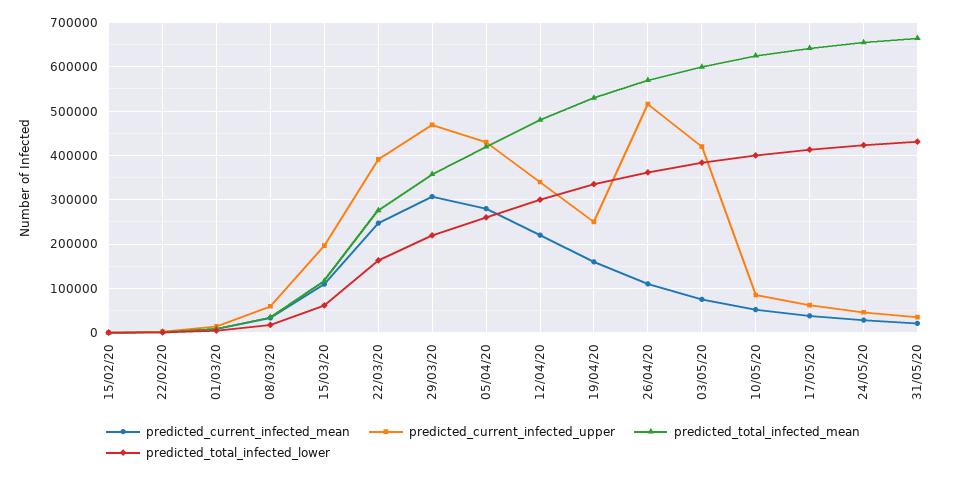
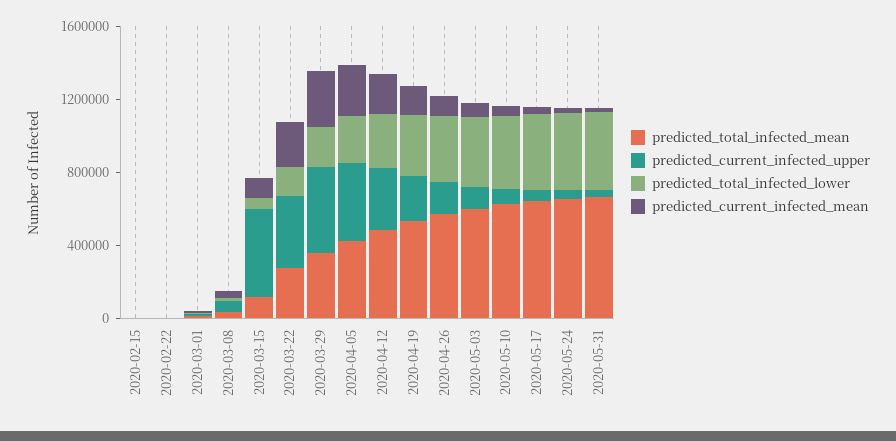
  {
    "predicted_current_infected_mean": {
      "15/02/20": 0,
      "22/02/20": 0,
      "01/03/20": 0,
      "08/03/20": 40000,
      "15/03/20": 100000,
      "22/03/20": 240000,
      "29/03/20": 300000,
      "05/04/20": 280000,
      "12/04/20": 220000,
      "19/04/20": 160000,
      "26/04/20": 120000,
      "03/05/20": 80000,
      "10/05/20": 60000,
      "17/05/20": 40000,
      "24/05/20": 20000,
      "31/05/20": 20000
    },
    "predicted_current_infected_upper": {
      "15/02/20": 0,
      "22/02/20": 0,
      "01/03/20": 20000,
      "08/03/20": 60000,
-     "15/03/20": 200000,
+     "15/03/20": 500000,
      "22/03/20": 400000,
      "29/03/20": 460000,
      "05/04/20": 440000,
      "12/04/20": 340000,
      "19/04/20": 260000,
-     "26/04/20": 520000,
+     "26/04/20": 200000,
-     "03/05/20": 420000,
+     "03/05/20": 100000,
      "10/05/20": 80000,
      "17/05/20": 60000,
      "24/05/20": 40000,
      "31/05/20": 40000
    },
    "predicted_total_infected_mean": {
      "15/02/20": 0,
      "22/02/20": 0,
      "01/03/20": 0,
      "08/03/20": 40000,
      "15/03/20": 120000,
      "22/03/20": 280000,
      "29/03/20": 360000,
      "05/04/20": 420000,
      "12/04/20": 480000,
      "19/04/20": 540000,
      "26/04/20": 580000,
      "03/05/20": 600000,
      "10/05/20": 620000,
      "17/05/20": 640000,
      "24/05/20": 660000,
      "31/05/20": 660000
    },
    "predicted_total_infected_lower": {
      "15/02/20": 0,
      "22/02/20": 0,
      "01/03/20": 0,
      "08/03/20": 20000,
      "15/03/20": 60000,
      "22/03/20": 160000,
      "29/03/20": 220000,
      "05/04/20": 260000,
      "12/04/20": 300000,
      "19/04/20": 340000,
      "26/04/20": 360000,
      "03/05/20": 380000,
      "10/05/20": 400000,
      "17/05/20": 420000,
      "24/05/20": 420000,
      "31/05/20": 440000
    }
  }

